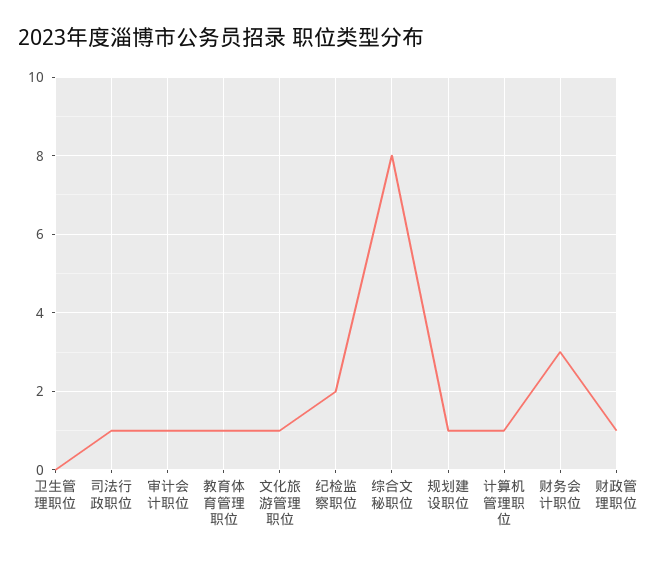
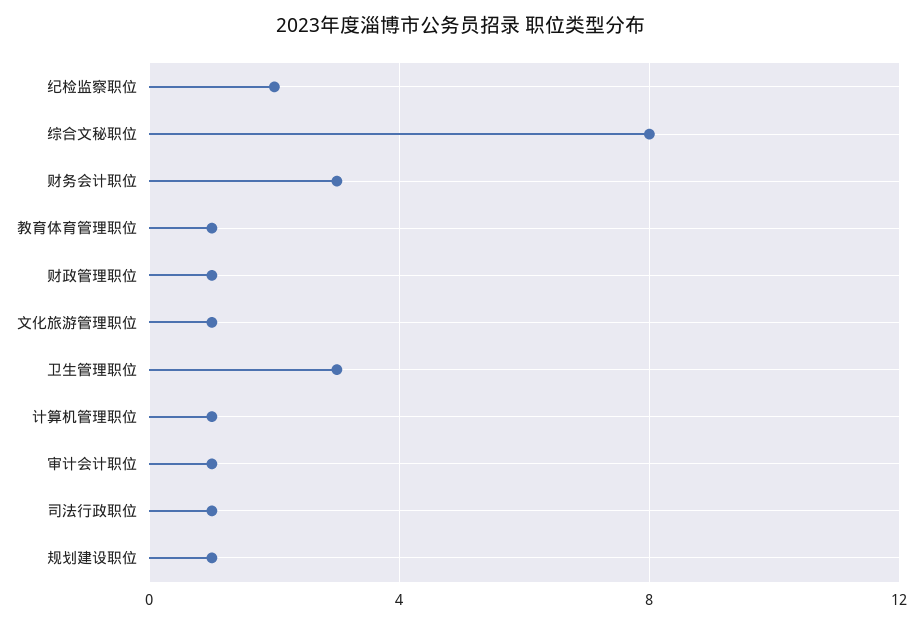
  {
-   "卫生管理职位": 0,
+   "卫生管理职位": 3,
    "司法行政职位": 1,
    "审计会计职位": 1,
    "教育体育管理职位": 1,
    "文化旅游管理职位": 1,
    "纪检监察职位": 2,
    "综合文秘职位": 8,
    "规划建设职位": 1,
    "计算机管理职位": 1,
    "财务会计职位": 3,
    "财政管理职位": 1
  }

